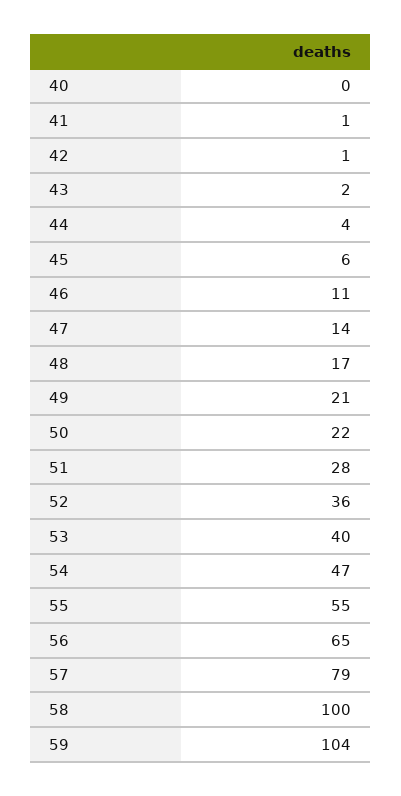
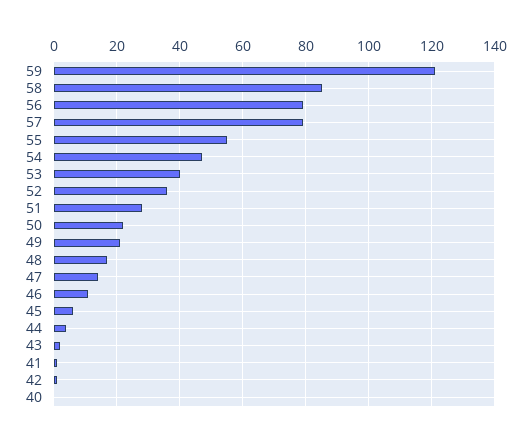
  {
    "40": 0,
    "41": 1,
    "42": 1,
    "43": 2,
    "44": 4,
    "45": 6,
    "46": 11,
    "47": 14,
    "48": 17,
    "49": 21,
    "50": 22,
    "51": 28,
    "52": 36,
    "53": 40,
    "54": 47,
    "55": 55,
-   "56": 65,
+   "56": 80,
    "57": 79,
-   "58": 100,
+   "58": 85,
-   "59": 104
+   "59": 120
  }

